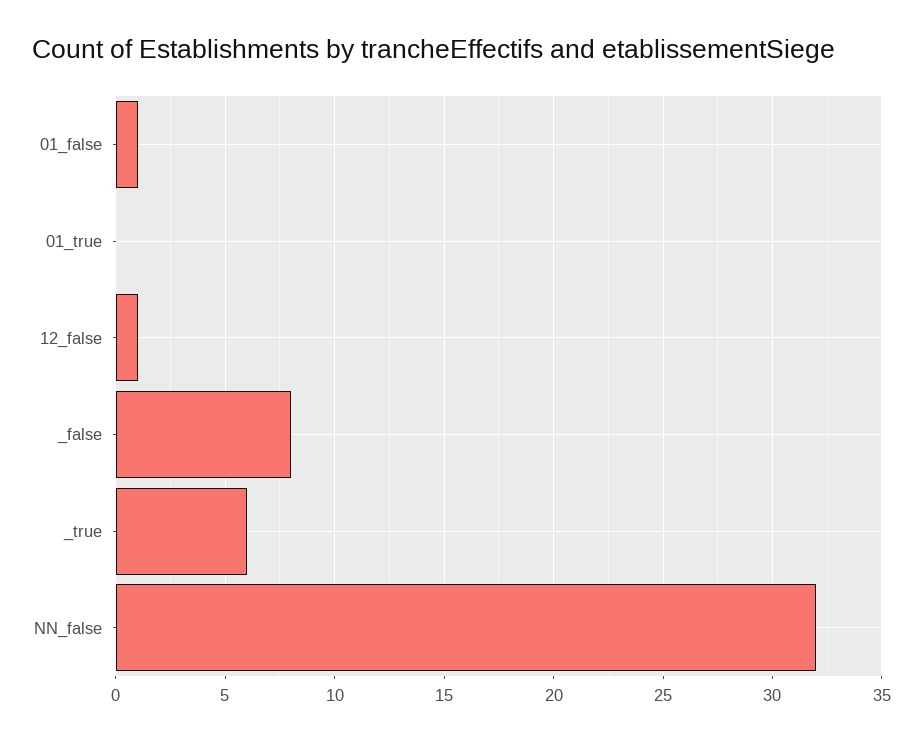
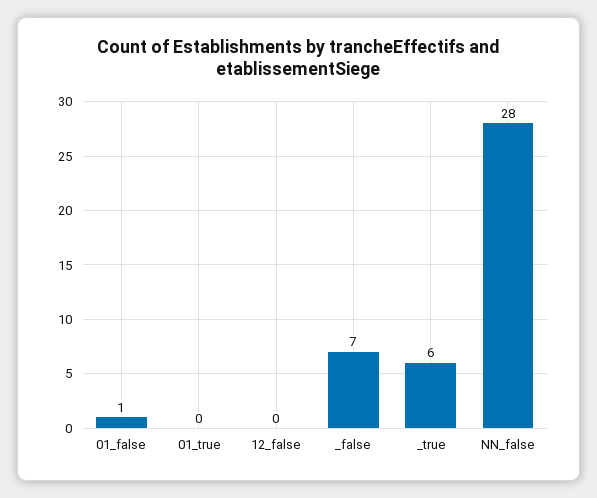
  {
    "01_false": 1,
    "01_true": 0,
-   "12_false": 1,
+   "12_false": 0,
-   "_false": 8,
+   "_false": 7,
    "_true": 6,
-   "NN_false": 32
+   "NN_false": 28
  }

